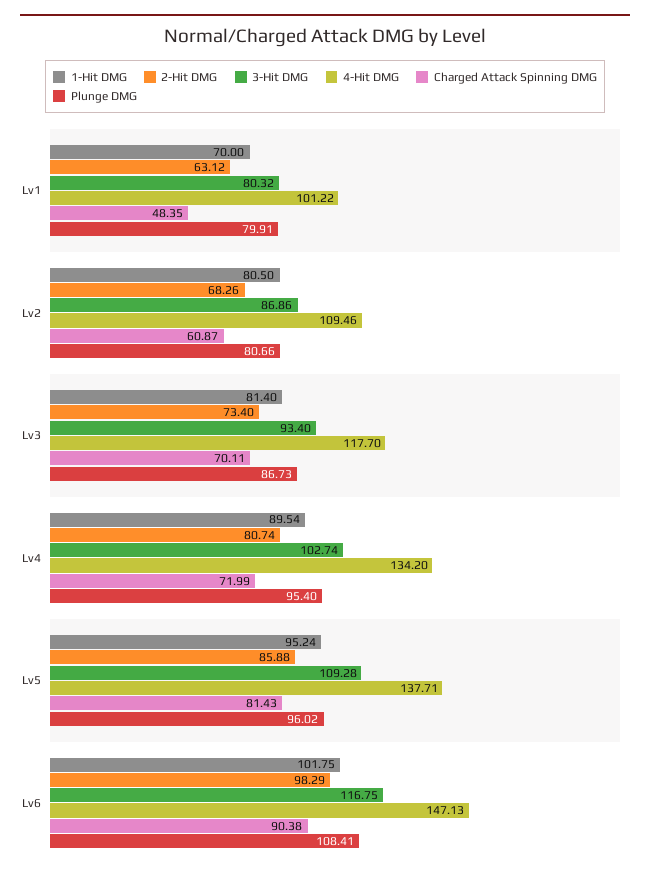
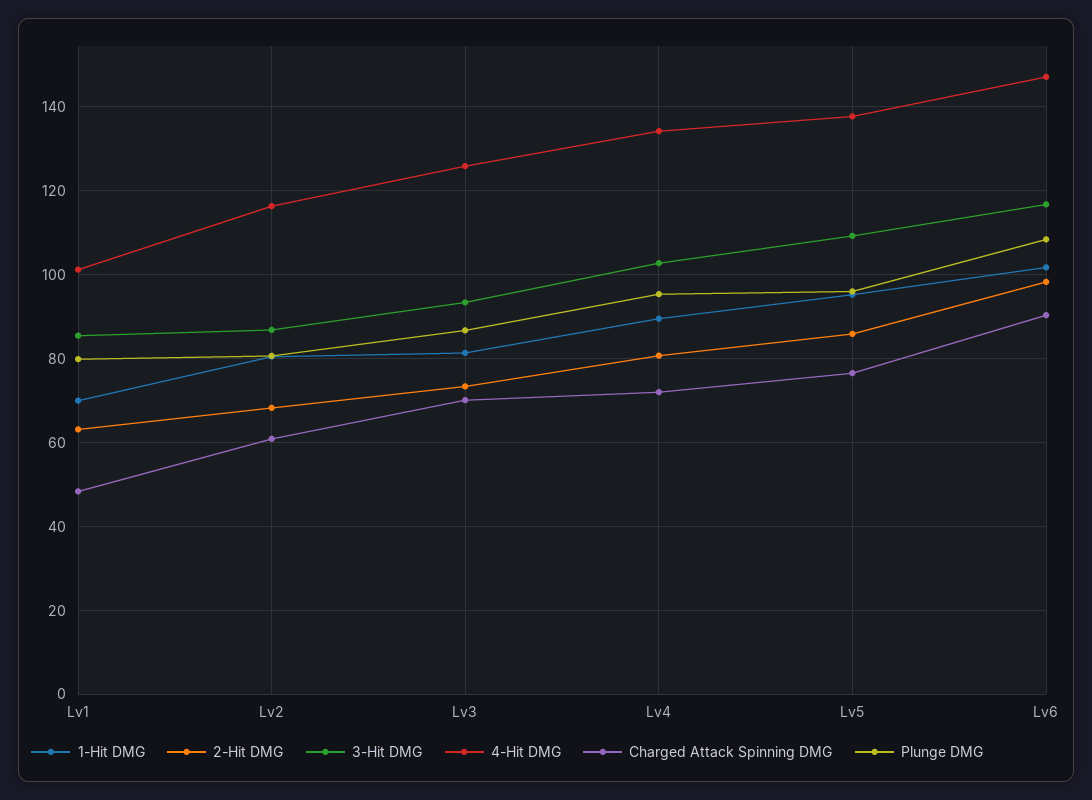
  {
    "1-Hit DMG": {
      "Lv1": 70,
      "Lv2": 80.5,
      "Lv3": 81.4,
      "Lv4": 89.54,
      "Lv5": 95.24,
      "Lv6": 101.75
    },
    "2-Hit DMG": {
      "Lv1": 63.12,
      "Lv2": 68.26,
      "Lv3": 73.4,
      "Lv4": 80.74,
      "Lv5": 85.88,
      "Lv6": 98.29
    },
    "3-Hit DMG": {
-     "Lv1": 80.32,
+     "Lv1": 86,
      "Lv2": 86.86,
      "Lv3": 93.4,
      "Lv4": 102.74,
      "Lv5": 109.28,
      "Lv6": 116.75
    },
    "4-Hit DMG": {
      "Lv1": 101.22,
-     "Lv2": 109.46,
+     "Lv2": 116,
-     "Lv3": 117.7,
+     "Lv3": 126,
      "Lv4": 134.2,
      "Lv5": 137.71,
      "Lv6": 147.13
    },
    "Charged Attack Spinning DMG": {
      "Lv1": 48.35,
      "Lv2": 60.87,
      "Lv3": 70.11,
      "Lv4": 71.99,
-     "Lv5": 81.43,
+     "Lv5": 76,
      "Lv6": 90.38
    },
    "Plunge DMG": {
      "Lv1": 79.91,
      "Lv2": 80.66,
      "Lv3": 86.73,
      "Lv4": 95.4,
      "Lv5": 96.02,
      "Lv6": 108.41
    }
  }

